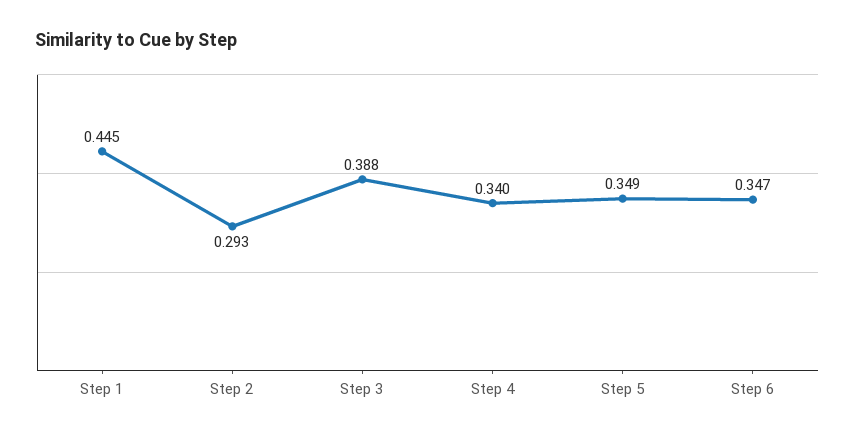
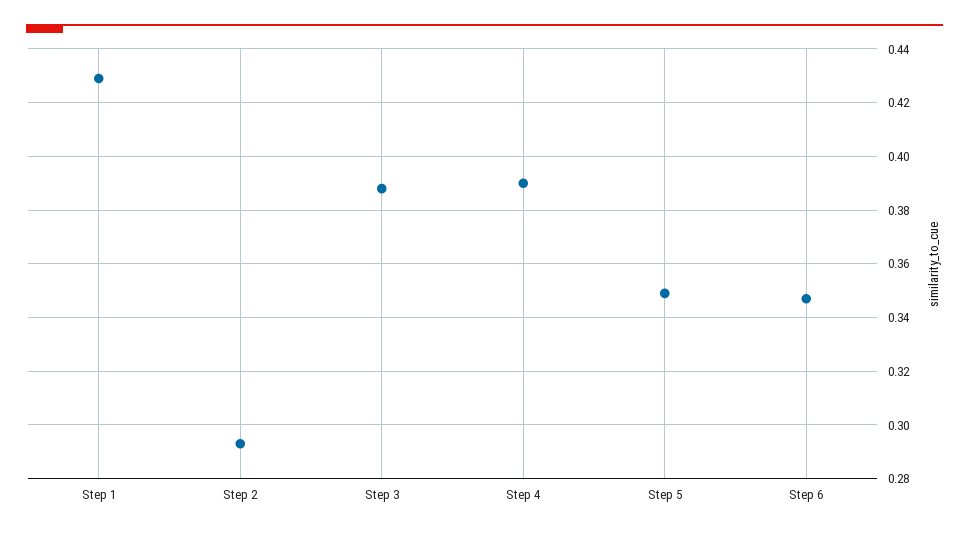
  {
-   "Step 1": 0.445,
+   "Step 1": 0.43,
    "Step 2": 0.293,
    "Step 3": 0.388,
-   "Step 4": 0.34,
+   "Step 4": 0.39,
    "Step 5": 0.349,
    "Step 6": 0.347
  }

